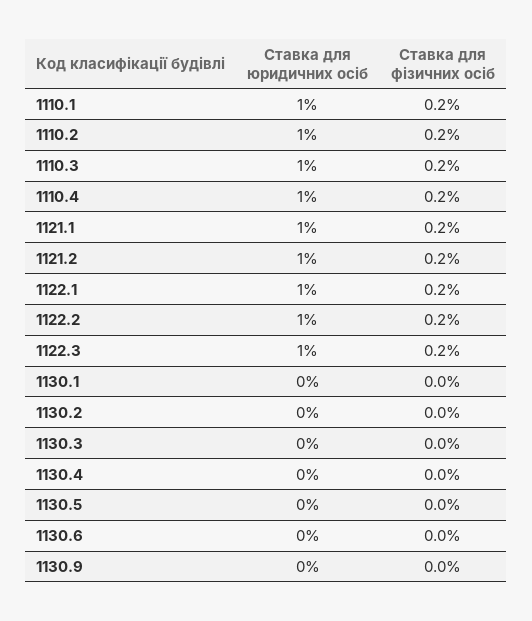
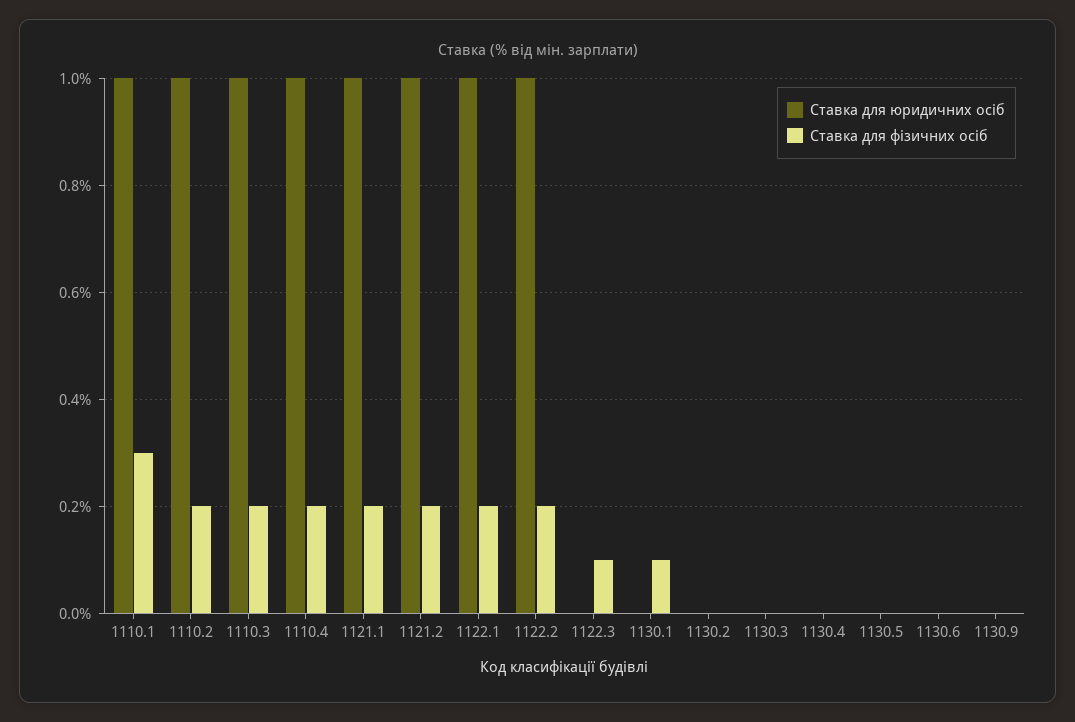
  {
    "Ставка для юридичних осіб": {
      "1110.1": 1,
      "1110.2": 1,
      "1110.3": 1,
      "1110.4": 1,
      "1121.1": 1,
      "1121.2": 1,
      "1122.1": 1,
      "1122.2": 1,
-     "1122.3": 1,
+     "1122.3": 0,
      "1130.1": 0,
      "1130.2": 0,
      "1130.3": 0,
      "1130.4": 0,
      "1130.5": 0,
      "1130.6": 0,
      "1130.9": 0
    },
    "Ставка для фізичних осіб": {
-     "1110.1": 0.2,
+     "1110.1": 0.3,
      "1110.2": 0.2,
      "1110.3": 0.2,
      "1110.4": 0.2,
      "1121.1": 0.2,
      "1121.2": 0.2,
      "1122.1": 0.2,
      "1122.2": 0.2,
-     "1122.3": 0.2,
+     "1122.3": 0.1,
-     "1130.1": 0,
+     "1130.1": 0.1,
      "1130.2": 0,
      "1130.3": 0,
      "1130.4": 0,
      "1130.5": 0,
      "1130.6": 0,
      "1130.9": 0
    }
  }

